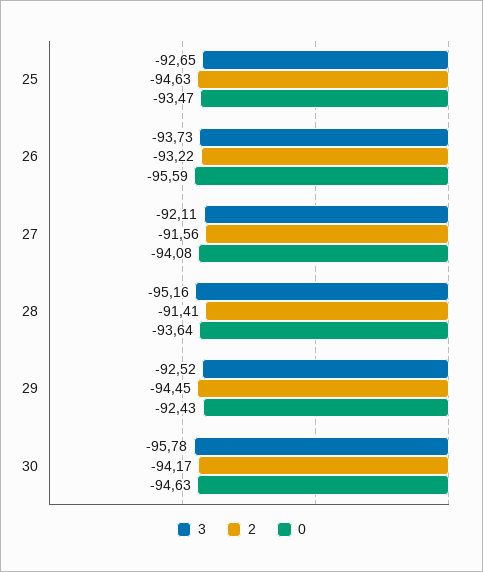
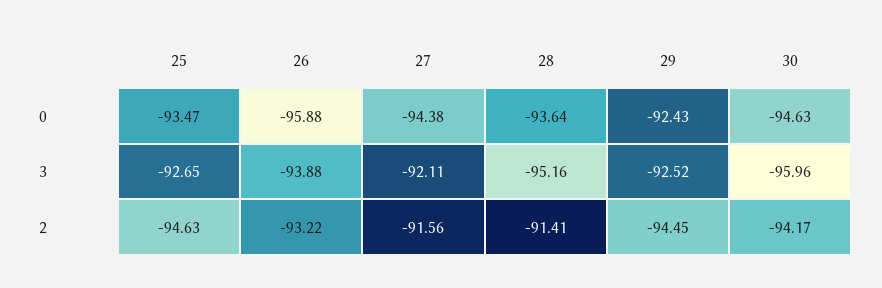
  {
    "3": {
      "25": -92.65,
-     "26": -93.73,
+     "26": -93.88,
      "27": -92.11,
      "28": -95.16,
      "29": -92.52,
-     "30": -95.78
+     "30": -95.96
    },
    "2": {
      "25": -94.63,
      "26": -93.22,
      "27": -91.56,
      "28": -91.41,
      "29": -94.45,
      "30": -94.17
    },
    "0": {
      "25": -93.47,
-     "26": -95.59,
+     "26": -95.88,
-     "27": -94.08,
+     "27": -94.38,
      "28": -93.64,
      "29": -92.43,
      "30": -94.63
    }
  }

